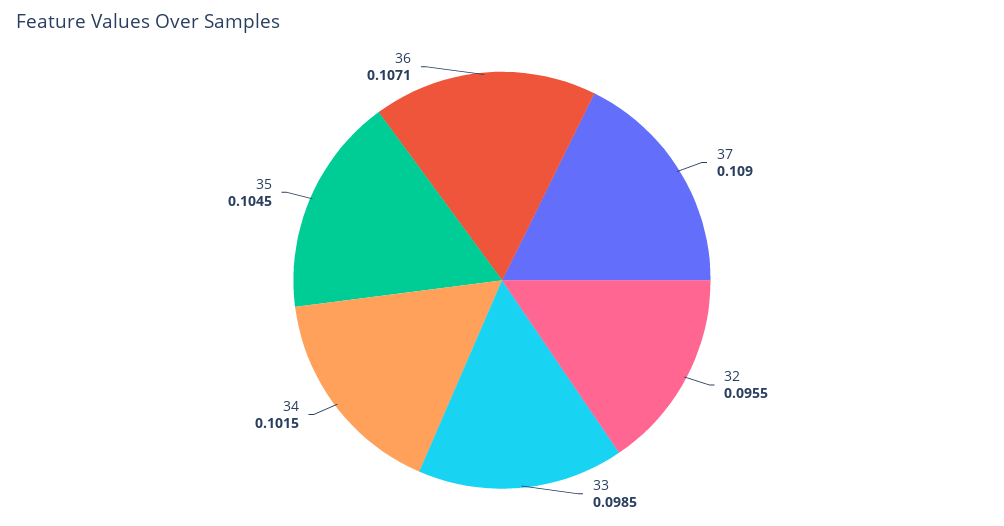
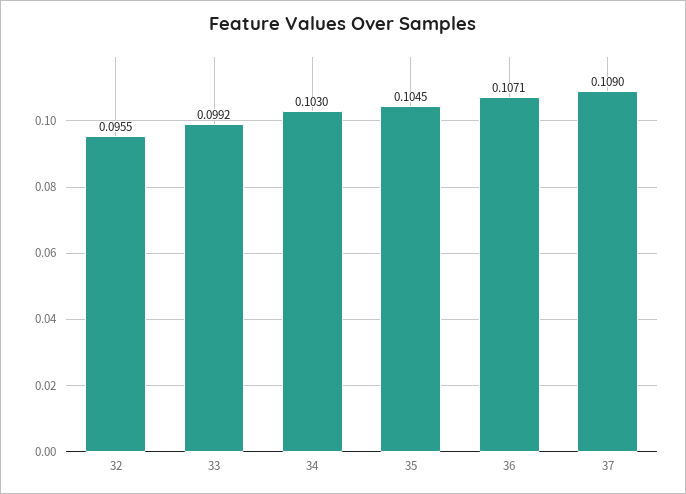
  {
    "37": 0.109,
    "32": 0.0955,
-   "33": 0.0985,
+   "33": 0.0992,
-   "34": 0.1015,
+   "34": 0.103,
    "35": 0.1045,
    "36": 0.1071
  }

